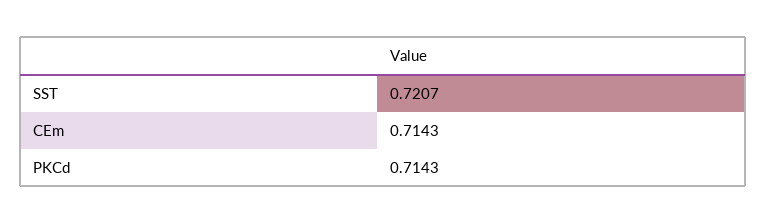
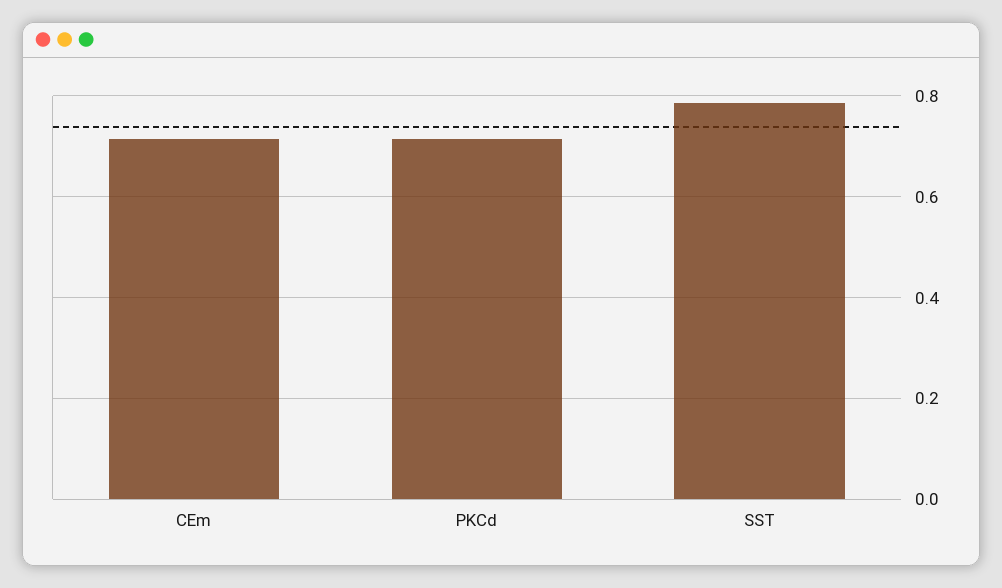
  {
-   "SST": 0.7207,
+   "SST": 0.78,
    "CEm": 0.7143,
    "PKCd": 0.7143
  }

